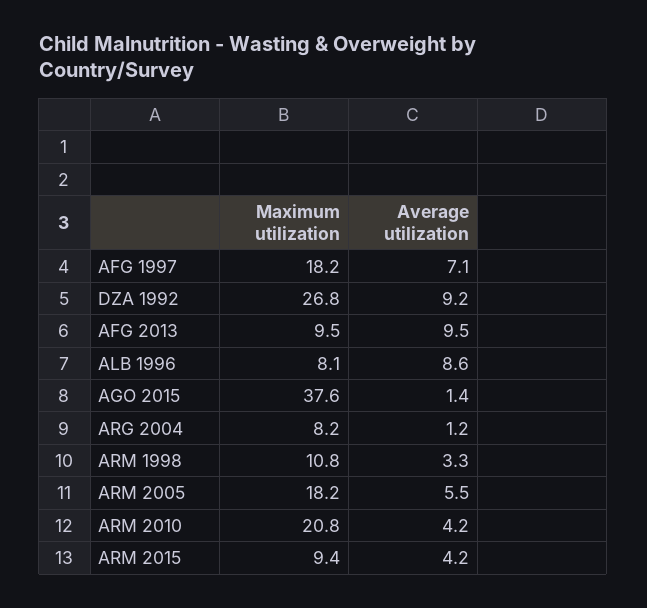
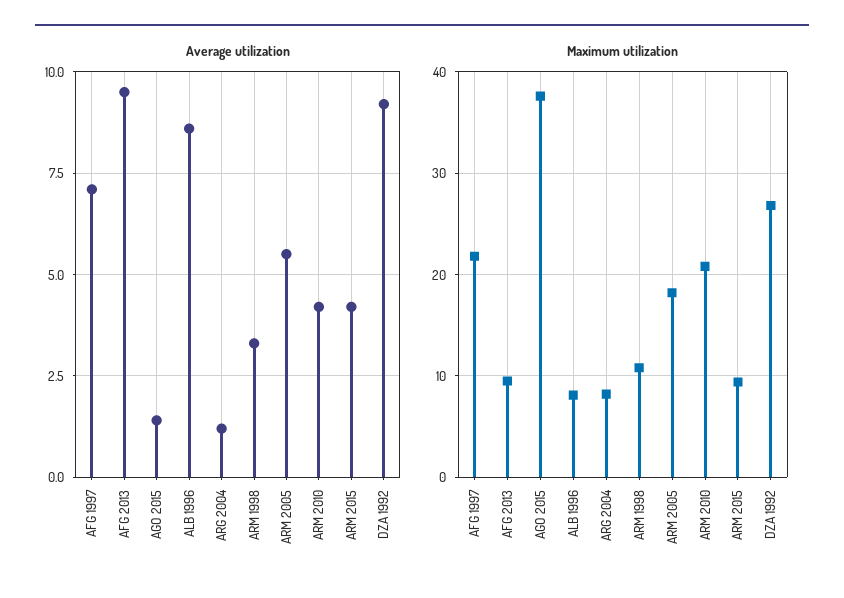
  {
    "Maximum utilization": {
-     "AFG 1997": 18.2,
+     "AFG 1997": 22,
      "DZA 1992": 26.8,
      "AFG 2013": 9.5,
      "ALB 1996": 8.1,
      "AGO 2015": 37.6,
      "ARG 2004": 8.2,
      "ARM 1998": 10.8,
      "ARM 2005": 18.2,
      "ARM 2010": 20.8,
      "ARM 2015": 9.4
    },
    "Average utilization": {
      "AFG 1997": 7.1,
      "DZA 1992": 9.2,
      "AFG 2013": 9.5,
      "ALB 1996": 8.6,
      "AGO 2015": 1.4,
      "ARG 2004": 1.2,
      "ARM 1998": 3.3,
      "ARM 2005": 5.5,
      "ARM 2010": 4.2,
      "ARM 2015": 4.2
    }
  }

